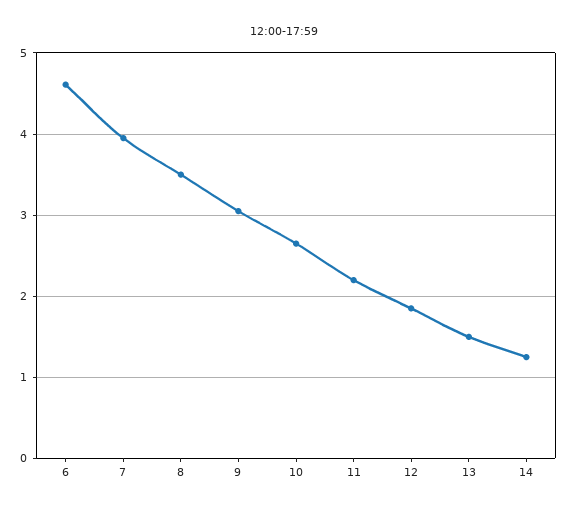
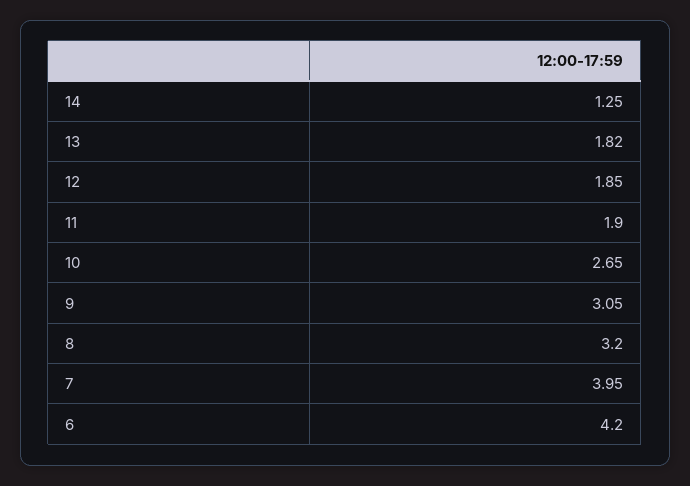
  {
-   "6": 4.6,
+   "6": 4.2,
    "7": 3.95,
-   "8": 3.5,
+   "8": 3.2,
    "9": 3.05,
    "10": 2.65,
-   "11": 2.2,
+   "11": 1.9,
    "12": 1.85,
-   "13": 1.5,
+   "13": 1.82,
    "14": 1.25
  }

